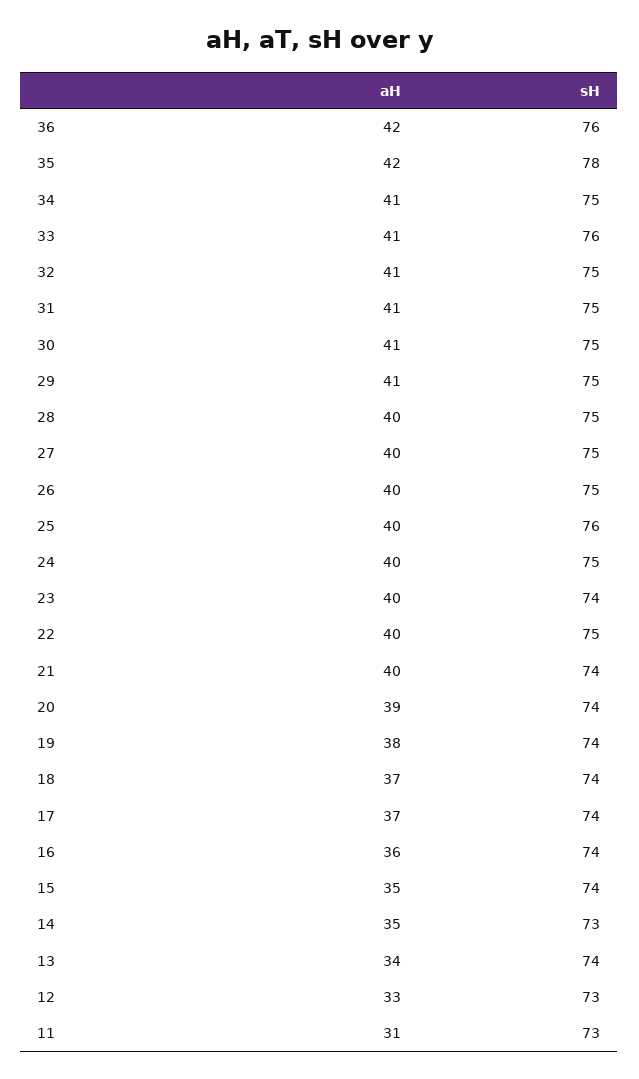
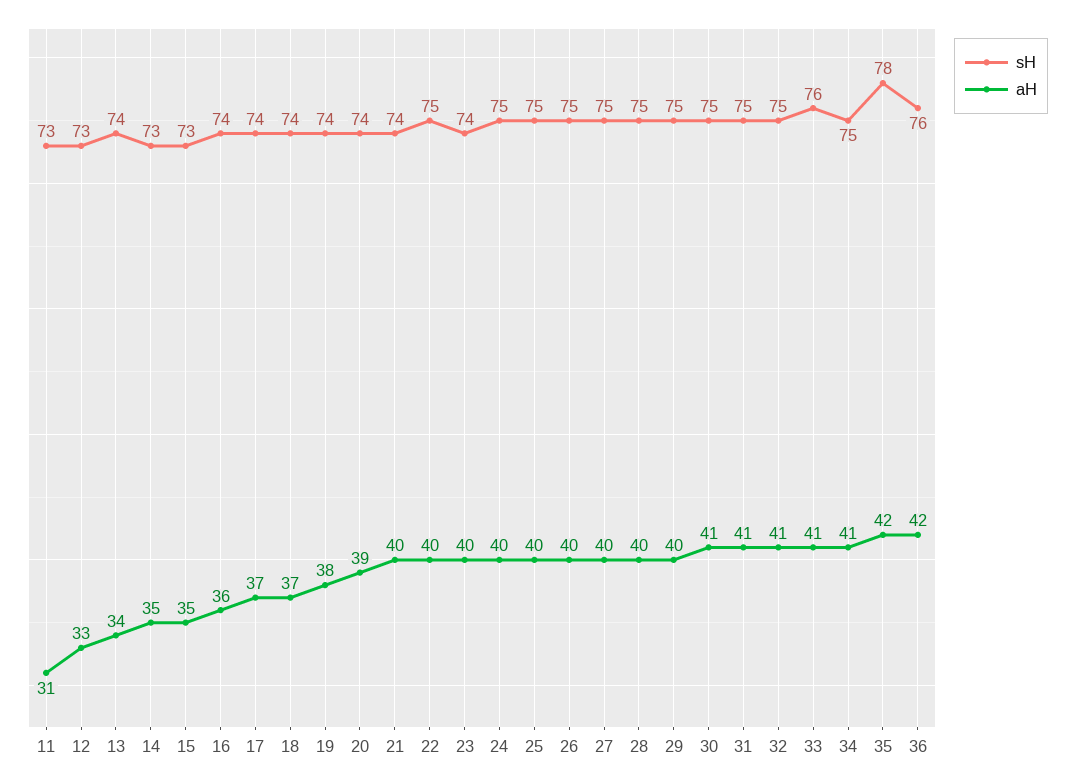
  {
    "aH": {
      "36": 42,
      "35": 42,
      "34": 41,
      "33": 41,
      "32": 41,
      "31": 41,
      "30": 41,
-     "29": 41,
+     "29": 40,
      "28": 40,
      "27": 40,
      "26": 40,
      "25": 40,
      "24": 40,
      "23": 40,
      "22": 40,
      "21": 40,
      "20": 39,
      "19": 38,
      "18": 37,
      "17": 37,
      "16": 36,
      "15": 35,
      "14": 35,
      "13": 34,
      "12": 33,
      "11": 31
    },
    "sH": {
      "36": 76,
      "35": 78,
      "34": 75,
      "33": 76,
      "32": 75,
      "31": 75,
      "30": 75,
      "29": 75,
      "28": 75,
      "27": 75,
      "26": 75,
-     "25": 76,
+     "25": 75,
      "24": 75,
      "23": 74,
      "22": 75,
      "21": 74,
      "20": 74,
      "19": 74,
      "18": 74,
      "17": 74,
      "16": 74,
-     "15": 74,
+     "15": 73,
      "14": 73,
      "13": 74,
      "12": 73,
      "11": 73
    }
  }

